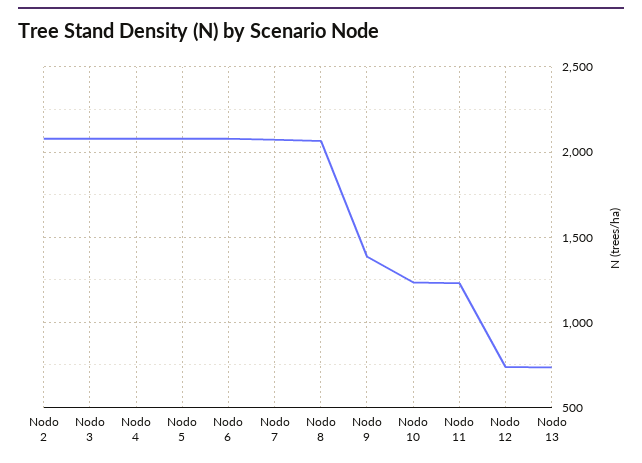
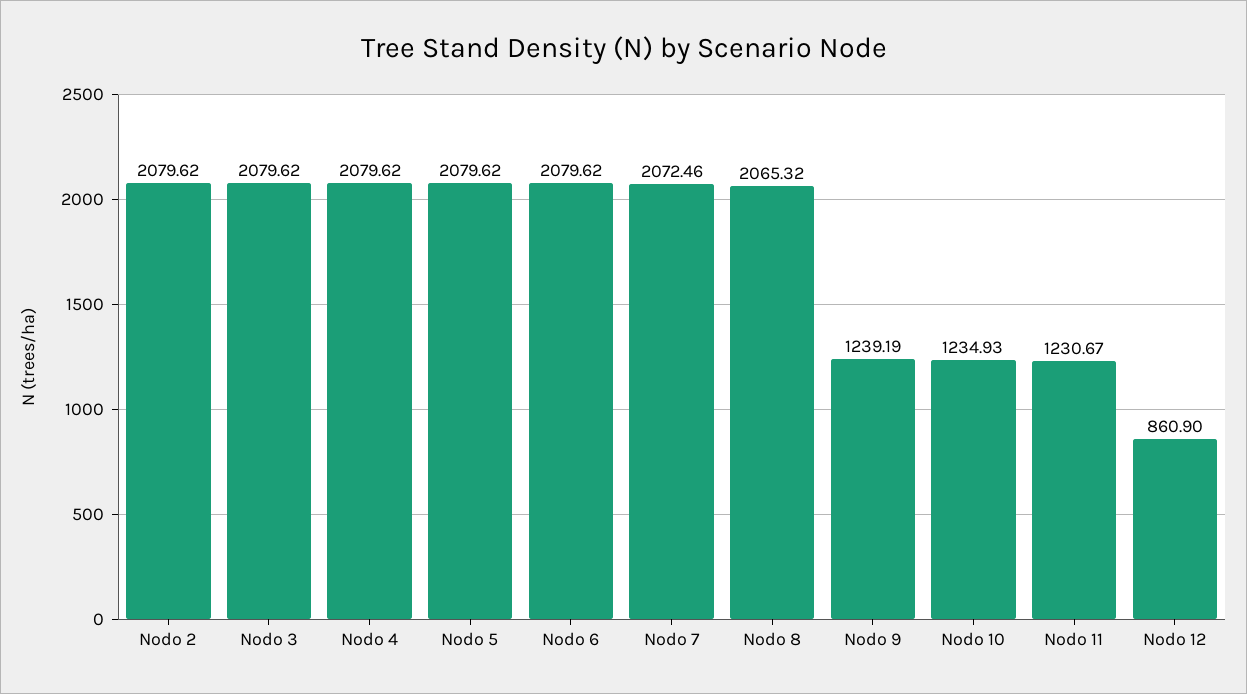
  {
    "Nodo 2": 2079.62,
    "Nodo 3": 2079.62,
    "Nodo 4": 2079.62,
    "Nodo 5": 2079.62,
    "Nodo 6": 2079.62,
    "Nodo 7": 2072.46,
    "Nodo 8": 2065.32,
-   "Nodo 9": 1400,
+   "Nodo 9": 1239.19,
    "Nodo 10": 1234.93,
    "Nodo 11": 1230.67,
-   "Nodo 12": 750,
+   "Nodo 12": 860.9
-   "Nodo 13": 750
  }

